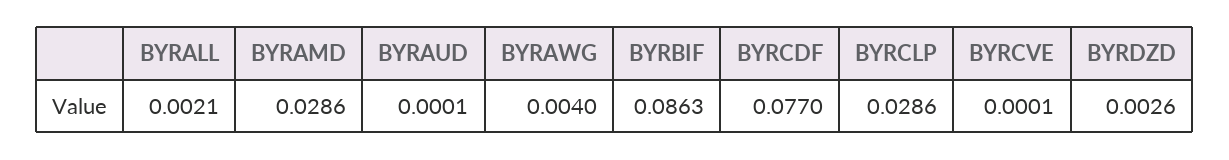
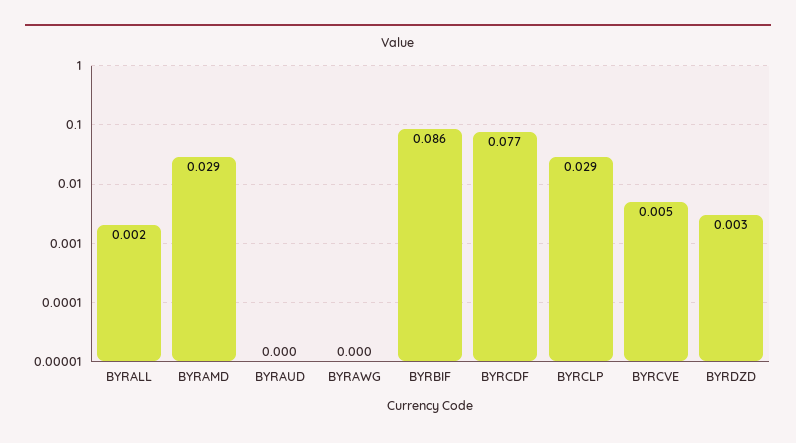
  {
    "BYRALL": 0.0021,
    "BYRAMD": 0.0286,
    "BYRAUD": 0.0001,
-   "BYRAWG": 0.004,
+   "BYRAWG": 0,
    "BYRBIF": 0.0863,
    "BYRCDF": 0.077,
    "BYRCLP": 0.0286,
-   "BYRCVE": 0.0001,
+   "BYRCVE": 0.005,
    "BYRDZD": 0.0026
  }

